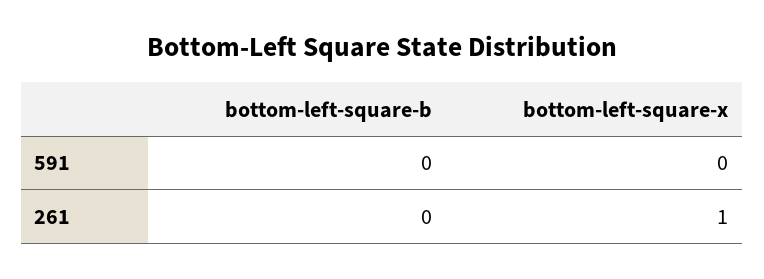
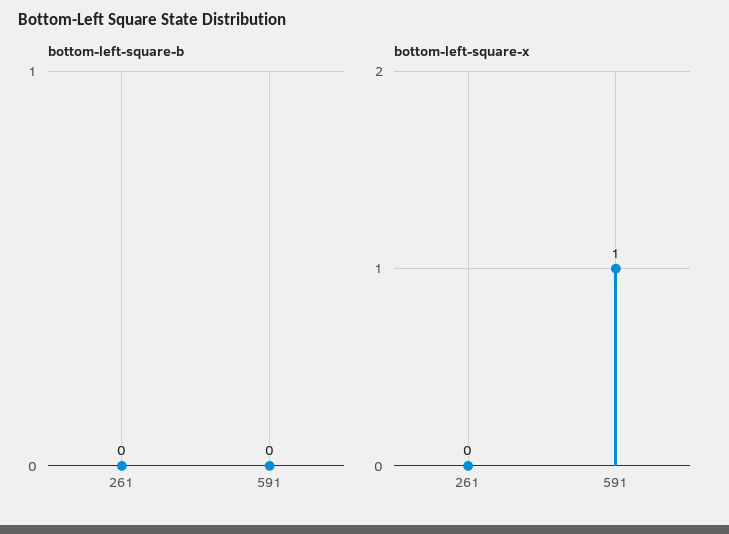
  {
    "bottom-left-square-b": {
      "591": 0,
      "261": 0
    },
    "bottom-left-square-x": {
-     "591": 0,
+     "591": 1,
-     "261": 1
+     "261": 0
    }
  }

